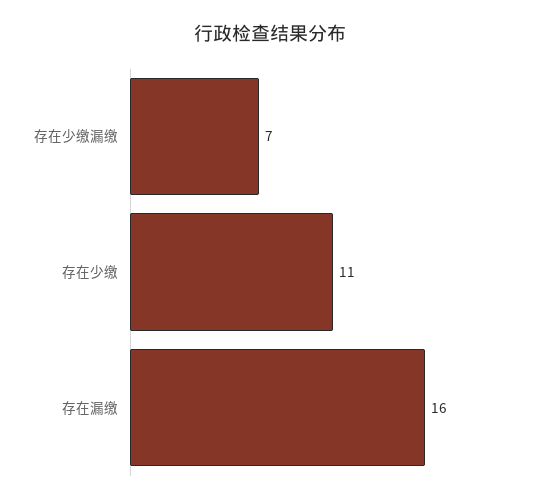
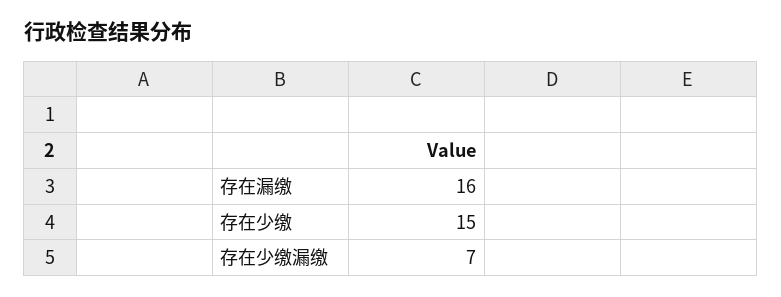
  {
    "存在少缴漏缴": 7,
-   "存在少缴": 11,
+   "存在少缴": 15,
    "存在漏缴": 16
  }

